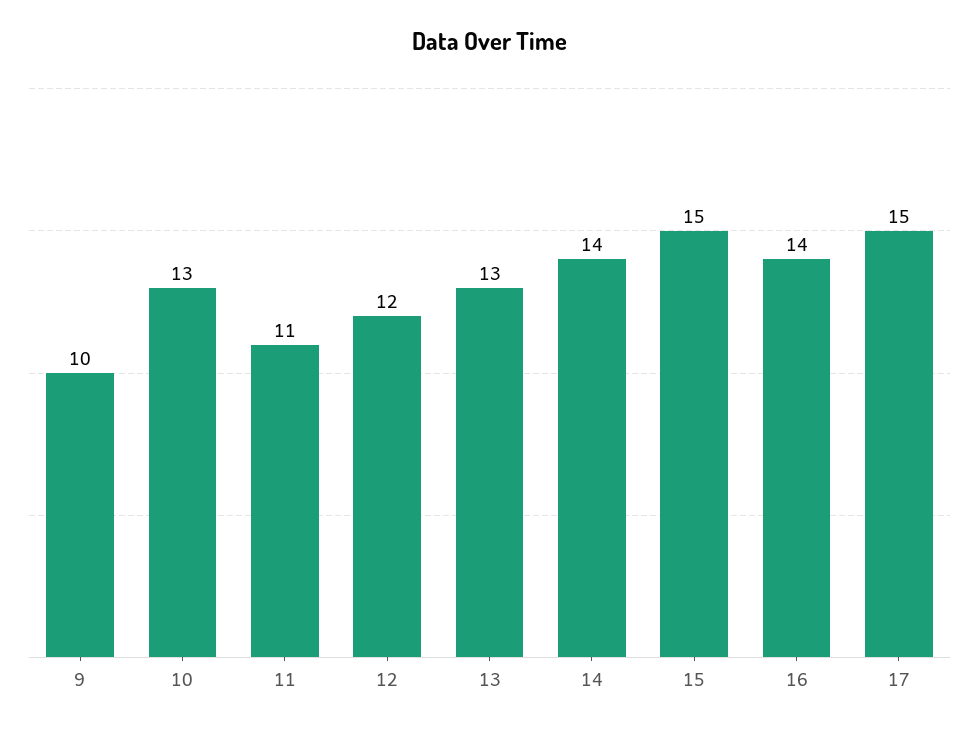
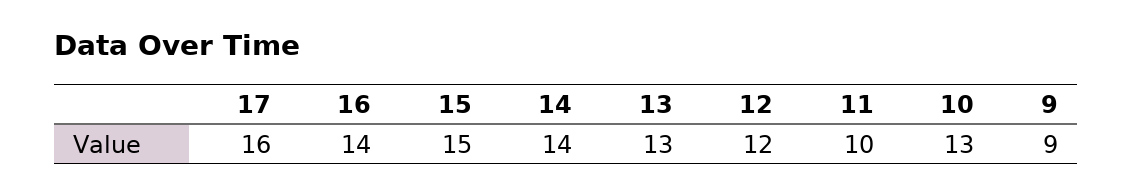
  {
-   "9": 10,
+   "9": 9,
    "10": 13,
-   "11": 11,
+   "11": 10,
    "12": 12,
    "13": 13,
    "14": 14,
    "15": 15,
    "16": 14,
-   "17": 15
+   "17": 16
  }

